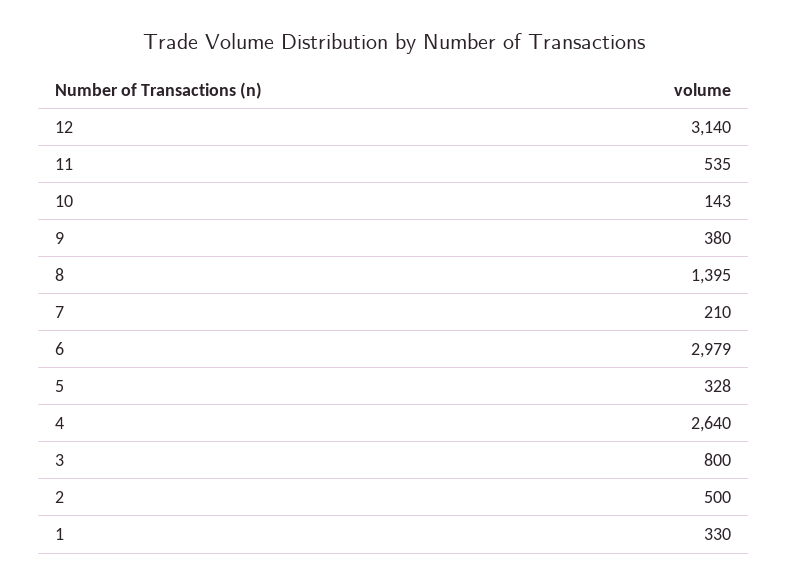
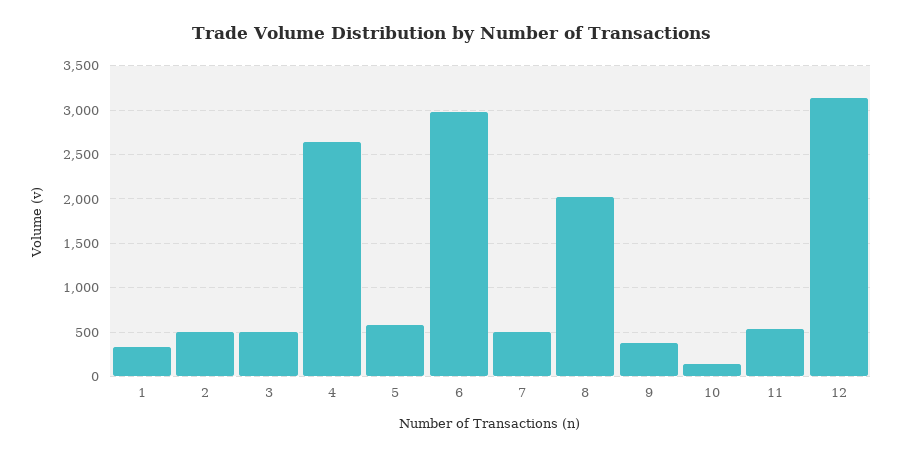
  {
    "12": 3140,
    "11": 535,
    "10": 143,
    "9": 380,
-   "8": 1395,
+   "8": 2000,
-   "7": 210,
+   "7": 500,
    "6": 2979,
-   "5": 328,
+   "5": 600,
    "4": 2640,
-   "3": 800,
+   "3": 500,
    "2": 500,
    "1": 330
  }

